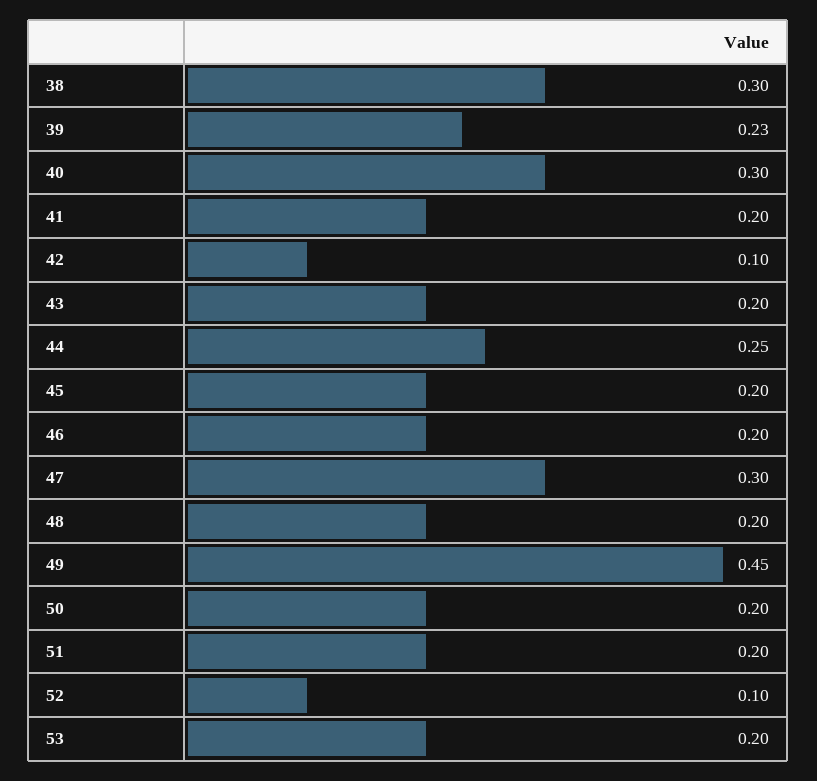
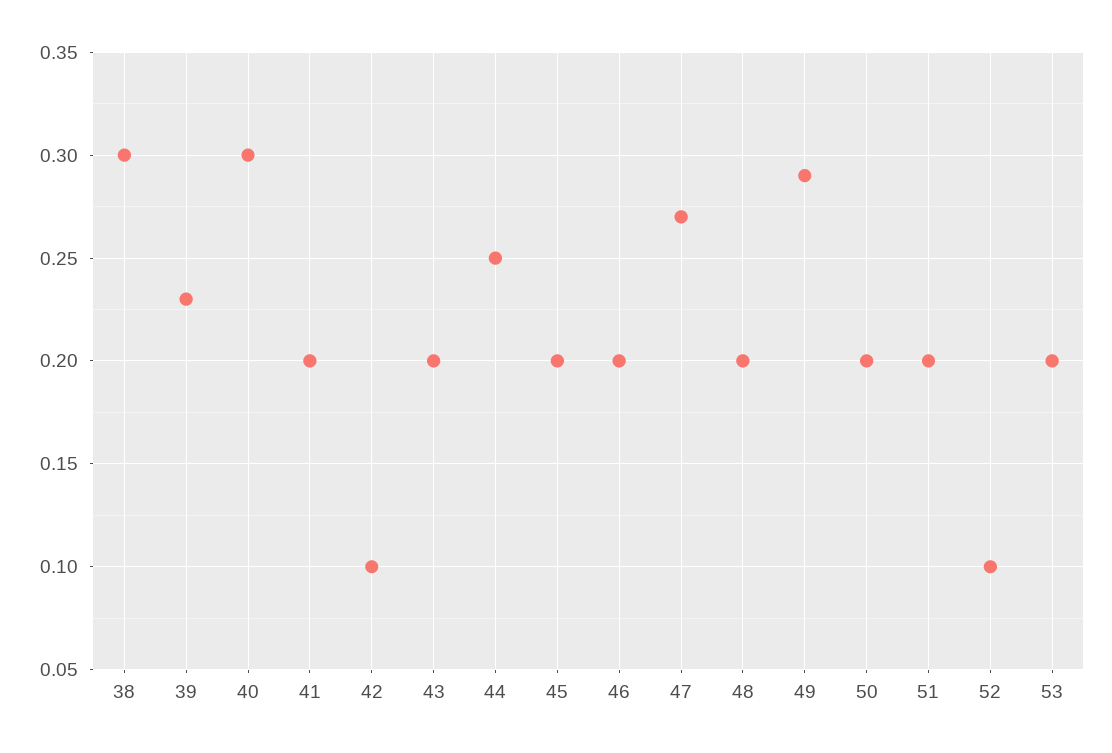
  {
    "38": 0.3,
    "39": 0.23,
    "40": 0.3,
    "41": 0.2,
    "42": 0.1,
    "43": 0.2,
    "44": 0.25,
    "45": 0.2,
    "46": 0.2,
-   "47": 0.3,
+   "47": 0.27,
    "48": 0.2,
-   "49": 0.45,
+   "49": 0.29,
    "50": 0.2,
    "51": 0.2,
    "52": 0.1,
    "53": 0.2
  }

